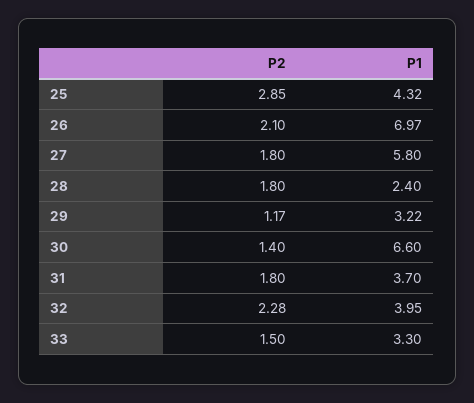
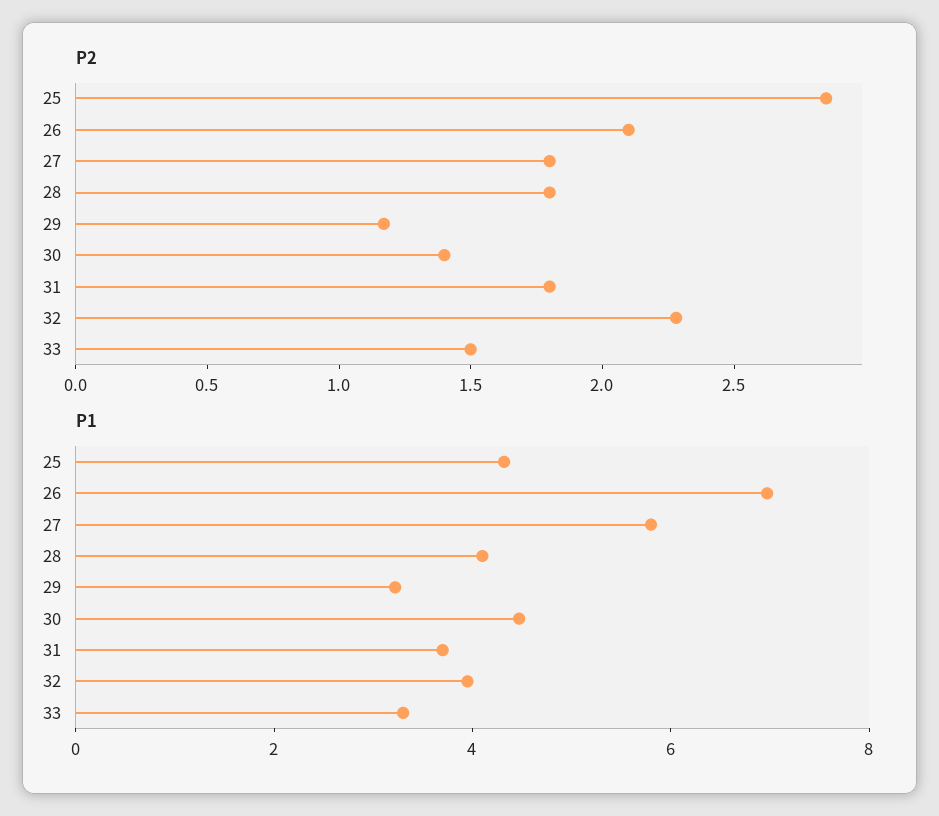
  {
    "P2": {
      "25": 2.85,
      "26": 2.1,
      "27": 1.8,
      "28": 1.8,
      "29": 1.17,
      "30": 1.4,
      "31": 1.8,
      "32": 2.28,
      "33": 1.5
    },
    "P1": {
      "25": 4.32,
      "26": 6.97,
      "27": 5.8,
-     "28": 2.4,
+     "28": 4,
      "29": 3.22,
-     "30": 6.6,
+     "30": 4.5,
      "31": 3.7,
      "32": 3.95,
      "33": 3.3
    }
  }

